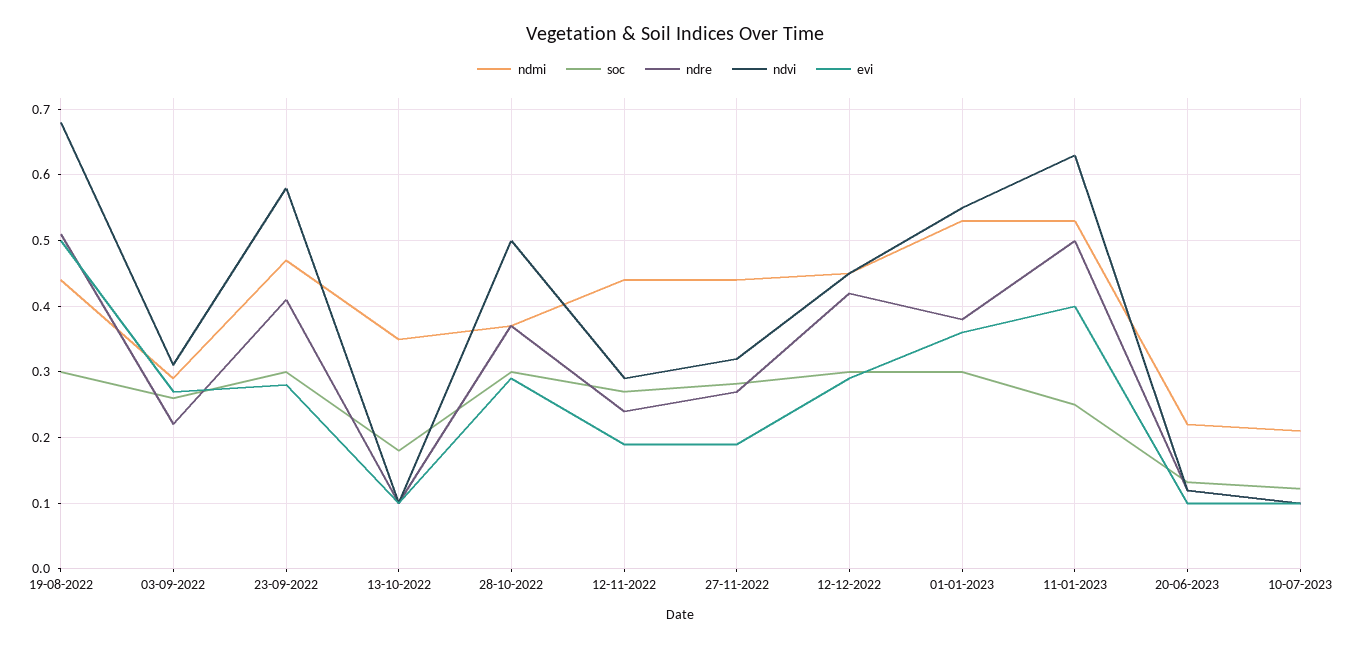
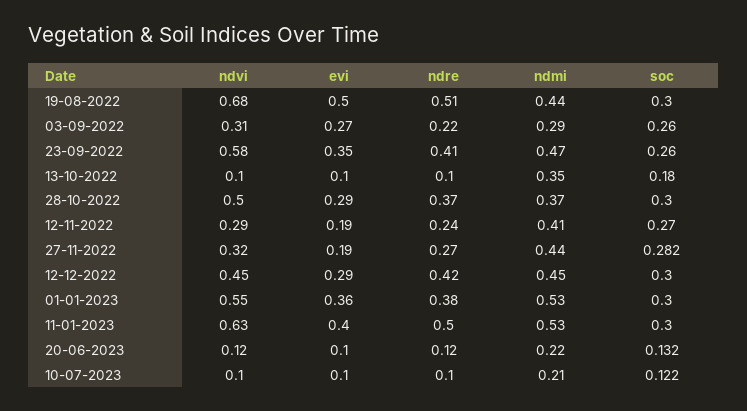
  {
    "ndmi": {
      "19-08-2022": 0.44,
      "03-09-2022": 0.29,
      "23-09-2022": 0.47,
      "13-10-2022": 0.35,
      "28-10-2022": 0.37,
-     "12-11-2022": 0.44,
+     "12-11-2022": 0.41,
      "27-11-2022": 0.44,
      "12-12-2022": 0.45,
      "01-01-2023": 0.53,
      "11-01-2023": 0.53,
      "20-06-2023": 0.22,
      "10-07-2023": 0.21
    },
    "soc": {
      "19-08-2022": 0.3,
      "03-09-2022": 0.26,
-     "23-09-2022": 0.3,
+     "23-09-2022": 0.26,
      "13-10-2022": 0.18,
      "28-10-2022": 0.3,
      "12-11-2022": 0.27,
      "27-11-2022": 0.282,
      "12-12-2022": 0.3,
      "01-01-2023": 0.3,
-     "11-01-2023": 0.25,
+     "11-01-2023": 0.3,
      "20-06-2023": 0.132,
      "10-07-2023": 0.122
    },
    "ndre": {
      "19-08-2022": 0.51,
      "03-09-2022": 0.22,
      "23-09-2022": 0.41,
      "13-10-2022": 0.1,
      "28-10-2022": 0.37,
      "12-11-2022": 0.24,
      "27-11-2022": 0.27,
      "12-12-2022": 0.42,
      "01-01-2023": 0.38,
      "11-01-2023": 0.5,
      "20-06-2023": 0.12,
      "10-07-2023": 0.1
    },
    "ndvi": {
      "19-08-2022": 0.68,
      "03-09-2022": 0.31,
      "23-09-2022": 0.58,
      "13-10-2022": 0.1,
      "28-10-2022": 0.5,
      "12-11-2022": 0.29,
      "27-11-2022": 0.32,
      "12-12-2022": 0.45,
      "01-01-2023": 0.55,
      "11-01-2023": 0.63,
      "20-06-2023": 0.12,
      "10-07-2023": 0.1
    },
    "evi": {
      "19-08-2022": 0.5,
      "03-09-2022": 0.27,
-     "23-09-2022": 0.28,
+     "23-09-2022": 0.35,
      "13-10-2022": 0.1,
      "28-10-2022": 0.29,
      "12-11-2022": 0.19,
      "27-11-2022": 0.19,
      "12-12-2022": 0.29,
      "01-01-2023": 0.36,
      "11-01-2023": 0.4,
      "20-06-2023": 0.1,
      "10-07-2023": 0.1
    }
  }

